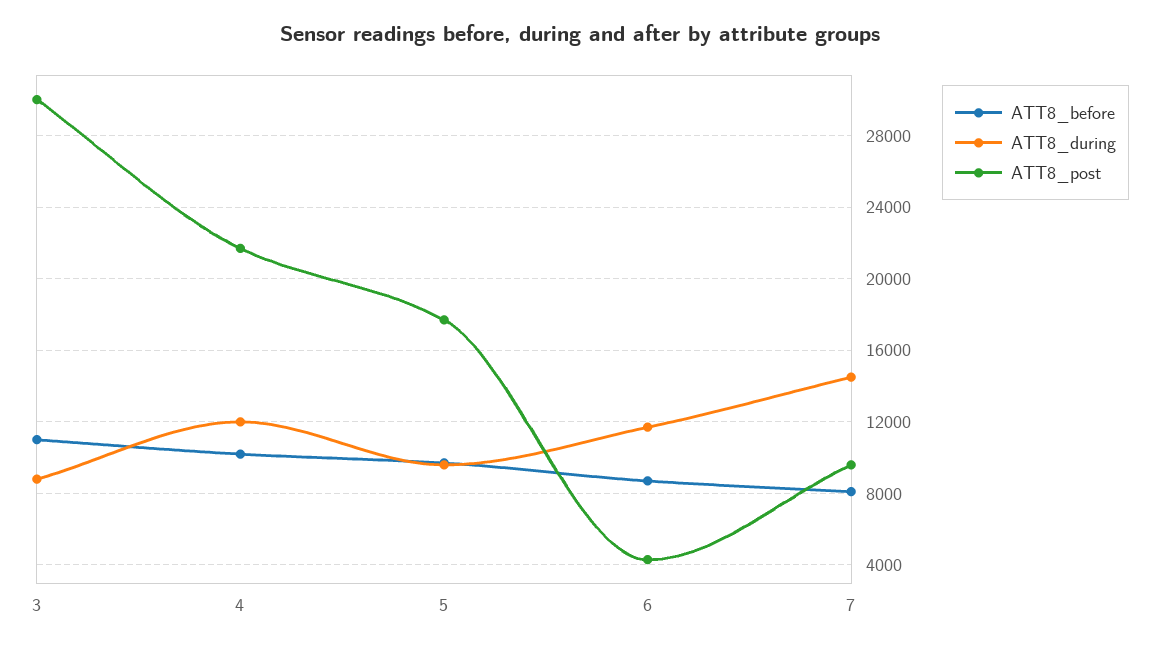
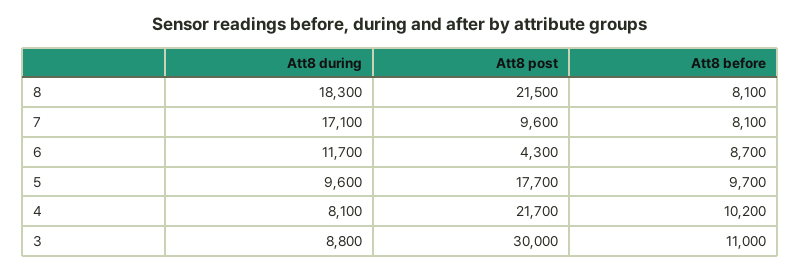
  {
    "ATT8_before": {
      "3": 11000,
      "4": 10200,
      "5": 9700,
      "6": 8700,
-     "7": 8100
+     "7": 8100,
+     "8": 8100
    },
    "ATT8_during": {
      "3": 8800,
-     "4": 12000,
+     "4": 8100,
      "5": 9600,
      "6": 11700,
-     "7": 14500
+     "7": 17100,
+     "8": 18300
    },
    "ATT8_post": {
      "3": 30000,
      "4": 21700,
      "5": 17700,
      "6": 4300,
-     "7": 9600
+     "7": 9600,
+     "8": 21500
    }
  }

